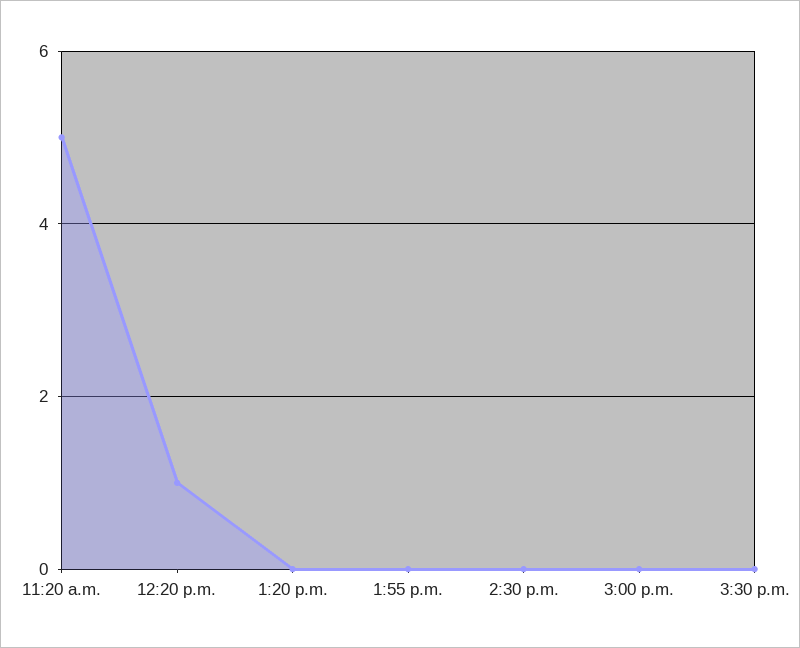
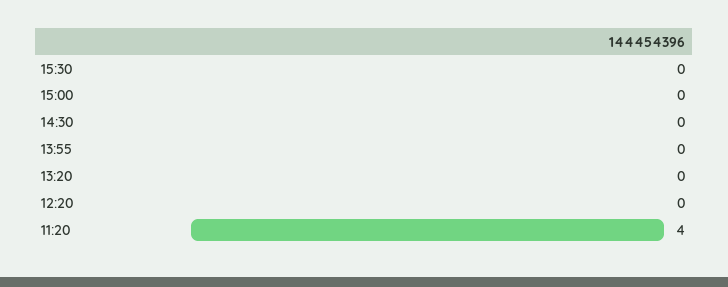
  {
-   "11:20 a.m.": 5,
+   "11:20 a.m.": 4,
-   "12:20 p.m.": 1,
+   "12:20 p.m.": 0,
    "1:20 p.m.": 0,
    "1:55 p.m.": 0,
    "2:30 p.m.": 0,
    "3:00 p.m.": 0,
    "3:30 p.m.": 0
  }

